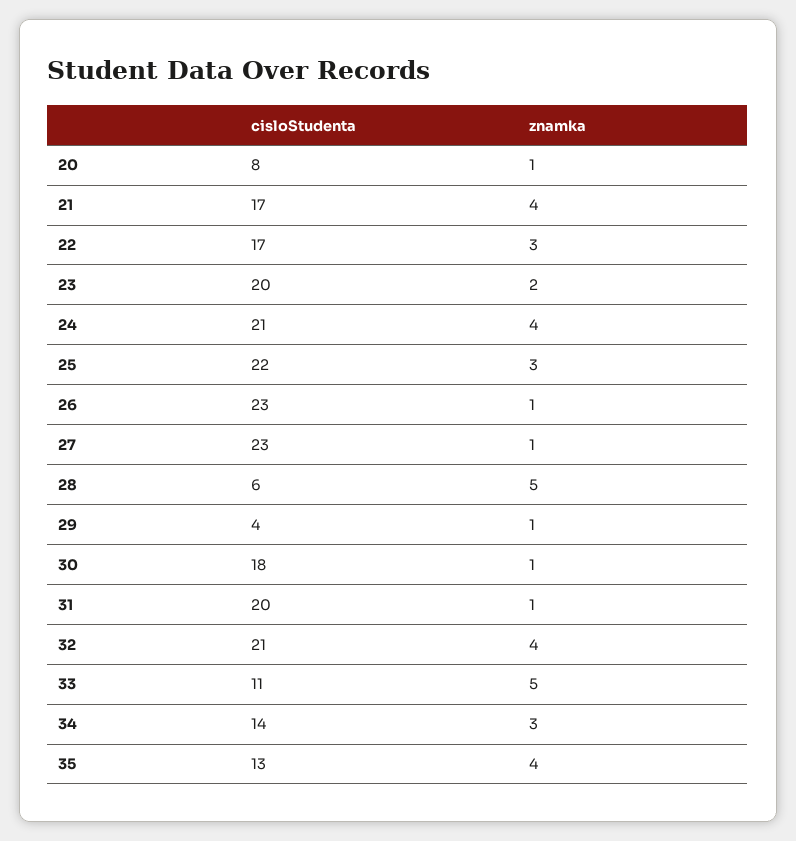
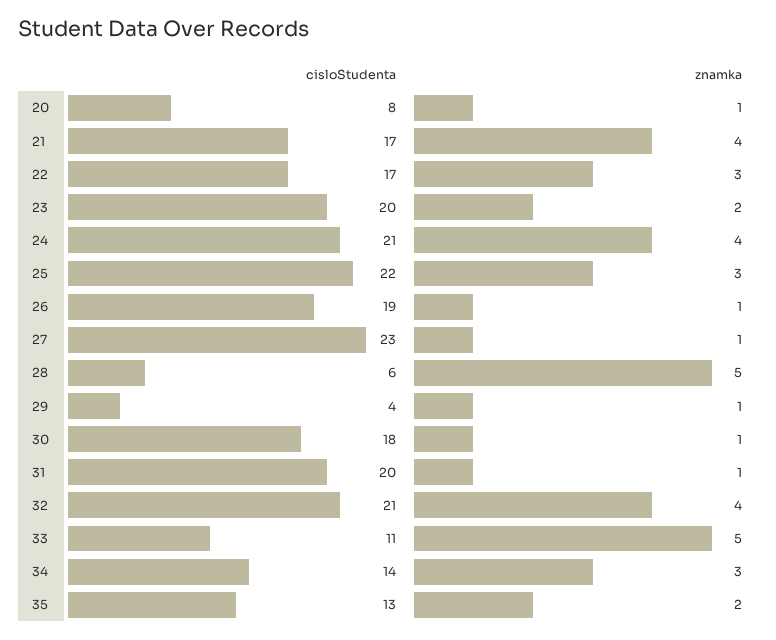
  {
    "cisloStudenta": {
      "20": 8,
      "21": 17,
      "22": 17,
      "23": 20,
      "24": 21,
      "25": 22,
-     "26": 23,
+     "26": 19,
      "27": 23,
      "28": 6,
      "29": 4,
      "30": 18,
      "31": 20,
      "32": 21,
      "33": 11,
      "34": 14,
      "35": 13
    },
    "znamka": {
      "20": 1,
      "21": 4,
      "22": 3,
      "23": 2,
      "24": 4,
      "25": 3,
      "26": 1,
      "27": 1,
      "28": 5,
      "29": 1,
      "30": 1,
      "31": 1,
      "32": 4,
      "33": 5,
      "34": 3,
-     "35": 4
+     "35": 2
    }
  }

